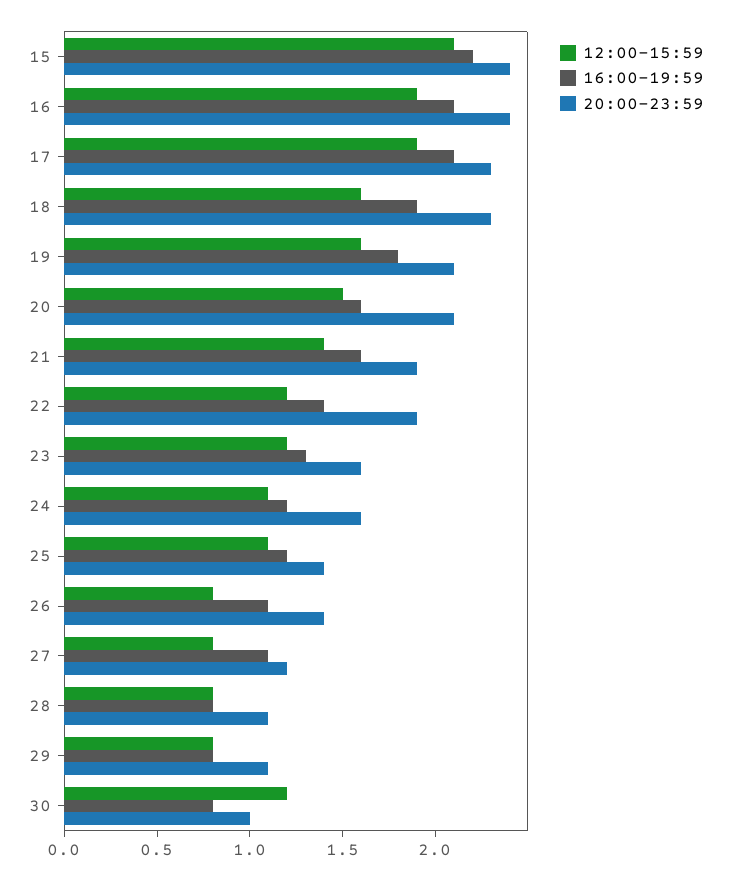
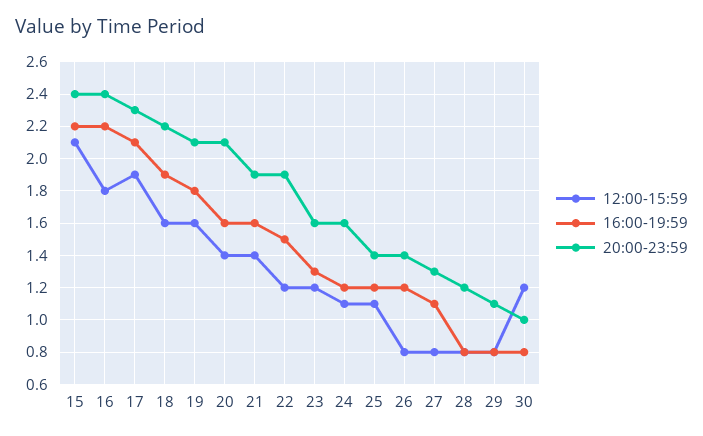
  {
    "12:00-15:59": {
      "15": 2.1,
-     "16": 1.9,
+     "16": 1.8,
      "17": 1.9,
      "18": 1.6,
      "19": 1.6,
-     "20": 1.5,
+     "20": 1.4,
      "21": 1.4,
      "22": 1.2,
      "23": 1.2,
      "24": 1.1,
      "25": 1.1,
      "26": 0.8,
      "27": 0.8,
      "28": 0.8,
      "29": 0.8,
      "30": 1.2
    },
    "16:00-19:59": {
      "15": 2.2,
-     "16": 2.1,
+     "16": 2.2,
      "17": 2.1,
      "18": 1.9,
      "19": 1.8,
      "20": 1.6,
      "21": 1.6,
-     "22": 1.4,
+     "22": 1.5,
      "23": 1.3,
      "24": 1.2,
      "25": 1.2,
-     "26": 1.1,
+     "26": 1.2,
      "27": 1.1,
      "28": 0.8,
      "29": 0.8,
      "30": 0.8
    },
    "20:00-23:59": {
      "15": 2.4,
      "16": 2.4,
      "17": 2.3,
-     "18": 2.3,
+     "18": 2.2,
      "19": 2.1,
      "20": 2.1,
      "21": 1.9,
      "22": 1.9,
      "23": 1.6,
      "24": 1.6,
      "25": 1.4,
      "26": 1.4,
-     "27": 1.2,
+     "27": 1.3,
-     "28": 1.1,
+     "28": 1.2,
      "29": 1.1,
      "30": 1
    }
  }

